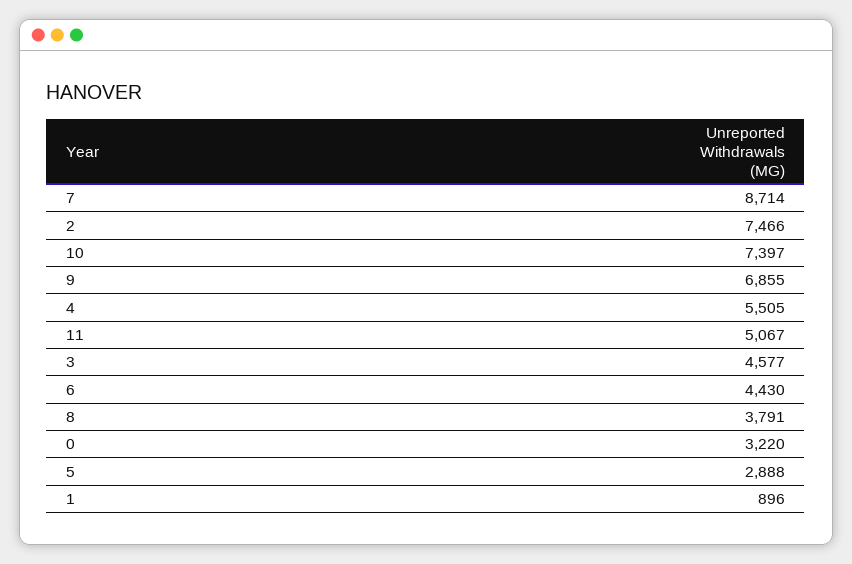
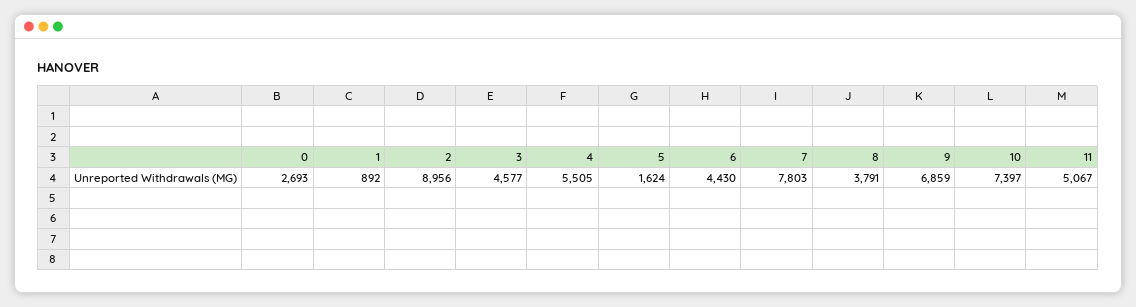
  {
-   "7": 8714,
+   "7": 7803,
-   "2": 7466,
+   "2": 8956,
    "10": 7397,
-   "9": 6855,
+   "9": 6859,
    "4": 5505,
    "11": 5067,
    "3": 4577,
    "6": 4430,
    "8": 3791,
-   "0": 3220,
+   "0": 2693,
-   "5": 2888,
+   "5": 1624,
-   "1": 896
+   "1": 892
  }

